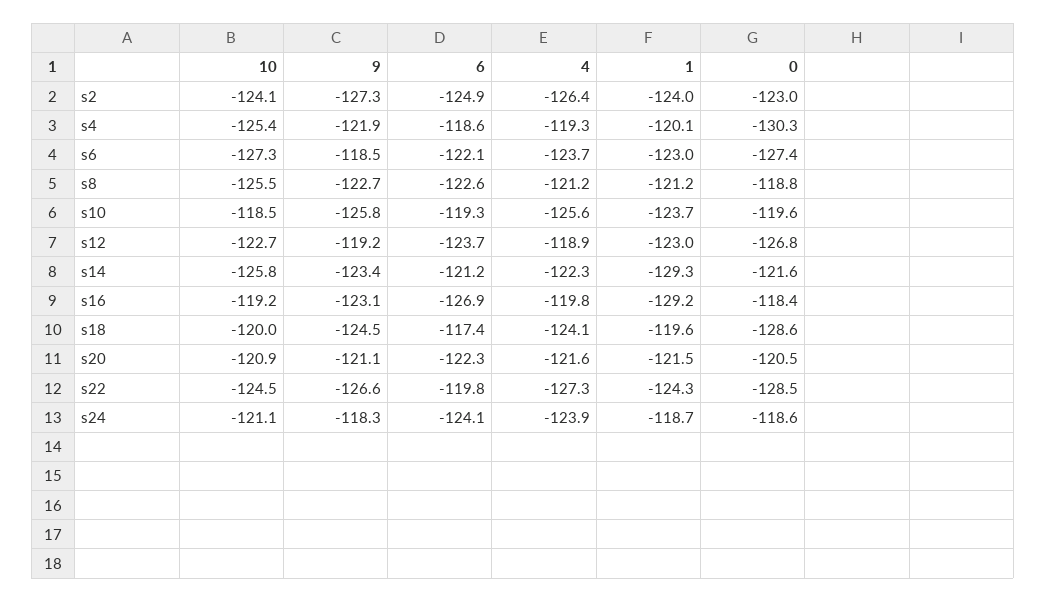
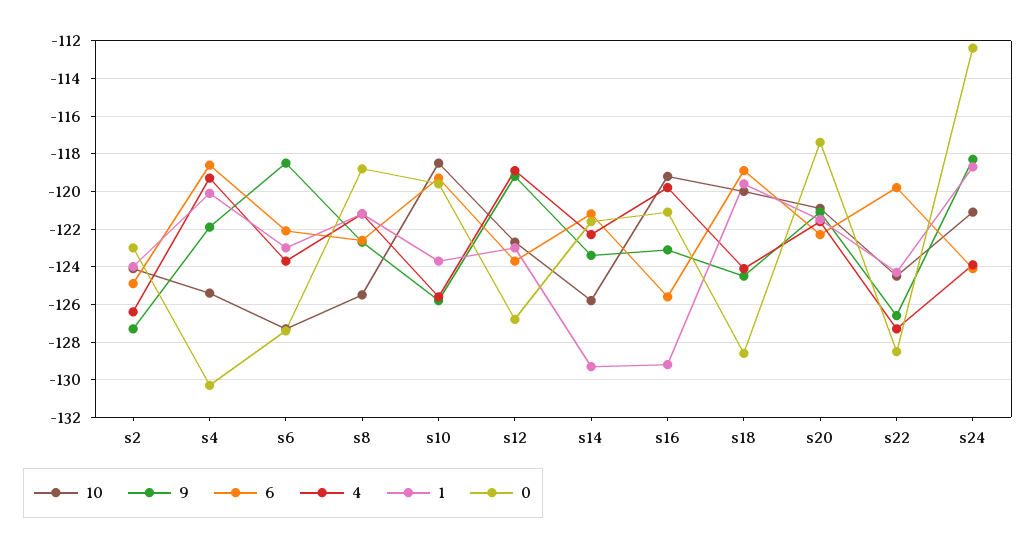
  {
    "10": {
      "s2": -124.1,
      "s4": -125.4,
      "s6": -127.3,
      "s8": -125.5,
      "s10": -118.5,
      "s12": -122.7,
      "s14": -125.8,
      "s16": -119.2,
      "s18": -120,
      "s20": -120.9,
      "s22": -124.5,
      "s24": -121.1
    },
    "9": {
      "s2": -127.3,
      "s4": -121.9,
      "s6": -118.5,
      "s8": -122.7,
      "s10": -125.8,
      "s12": -119.2,
      "s14": -123.4,
      "s16": -123.1,
      "s18": -124.5,
      "s20": -121.1,
      "s22": -126.6,
      "s24": -118.3
    },
    "6": {
      "s2": -124.9,
      "s4": -118.6,
      "s6": -122.1,
      "s8": -122.6,
      "s10": -119.3,
      "s12": -123.7,
      "s14": -121.2,
-     "s16": -126.9,
+     "s16": -125.5,
-     "s18": -117.4,
+     "s18": -119,
      "s20": -122.3,
      "s22": -119.8,
      "s24": -124.1
    },
    "4": {
      "s2": -126.4,
      "s4": -119.3,
      "s6": -123.7,
      "s8": -121.2,
      "s10": -125.6,
      "s12": -118.9,
      "s14": -122.3,
      "s16": -119.8,
      "s18": -124.1,
      "s20": -121.6,
      "s22": -127.3,
      "s24": -123.9
    },
    "1": {
      "s2": -124,
      "s4": -120.1,
      "s6": -123,
      "s8": -121.2,
      "s10": -123.7,
      "s12": -123,
      "s14": -129.3,
      "s16": -129.2,
      "s18": -119.6,
      "s20": -121.5,
      "s22": -124.3,
      "s24": -118.7
    },
    "0": {
      "s2": -123,
      "s4": -130.3,
      "s6": -127.4,
      "s8": -118.8,
      "s10": -119.6,
      "s12": -126.8,
      "s14": -121.6,
-     "s16": -118.4,
+     "s16": -121,
      "s18": -128.6,
-     "s20": -120.5,
+     "s20": -117.5,
      "s22": -128.5,
-     "s24": -118.6
+     "s24": -112.5
    }
  }

